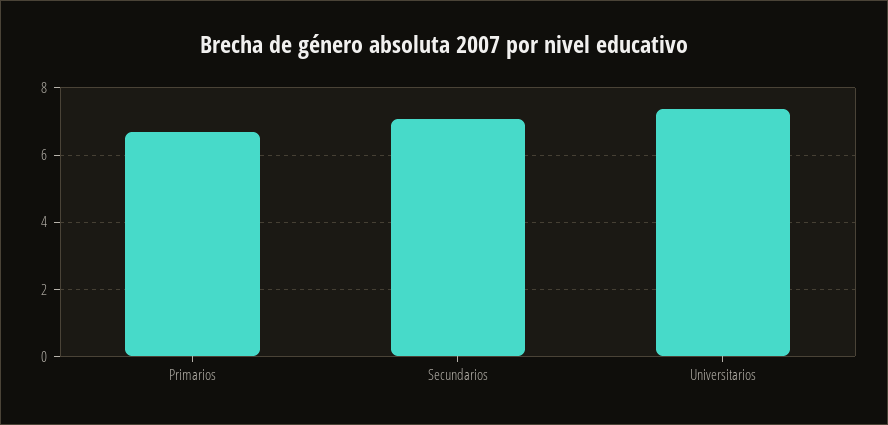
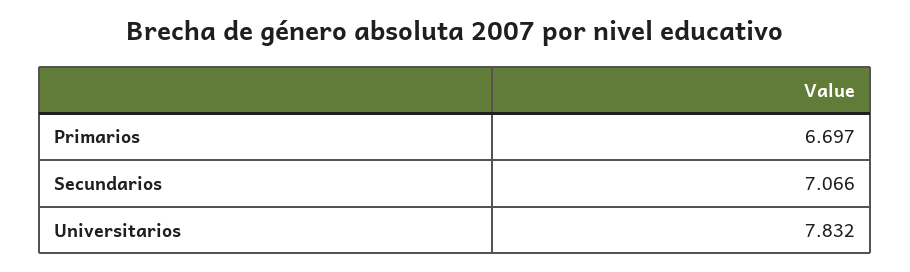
  {
    "Primarios": 6.697,
    "Secundarios": 7.066,
-   "Universitarios": 7.4
+   "Universitarios": 7.832
  }

